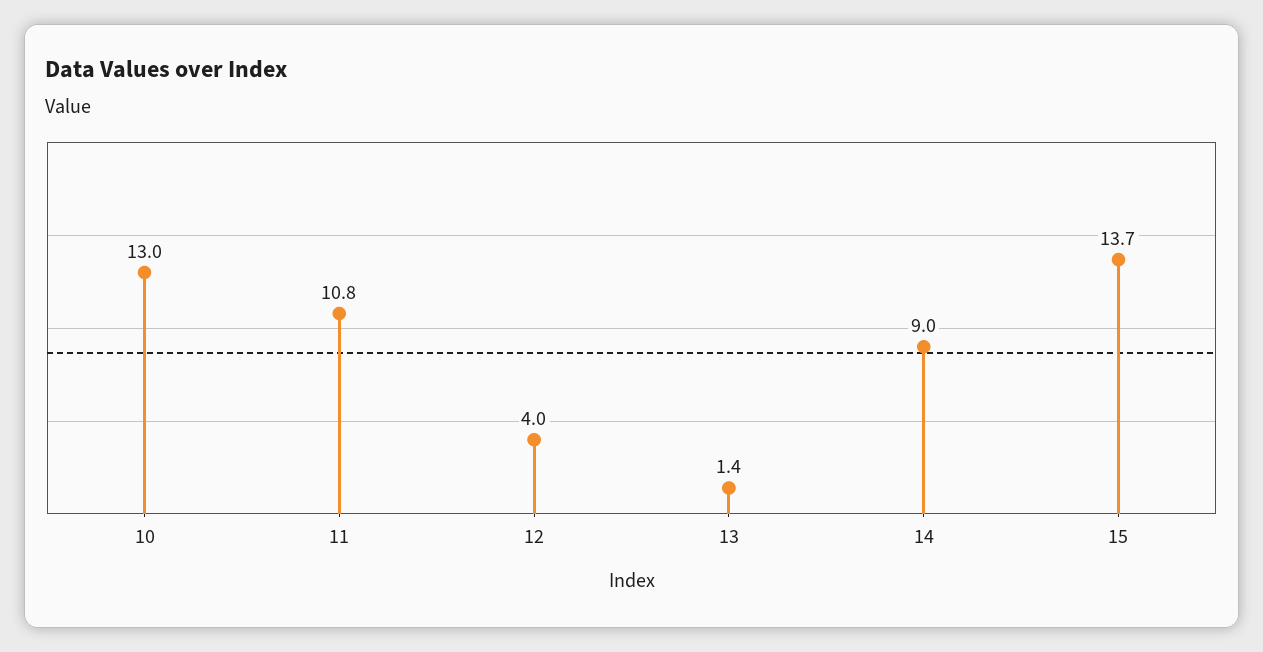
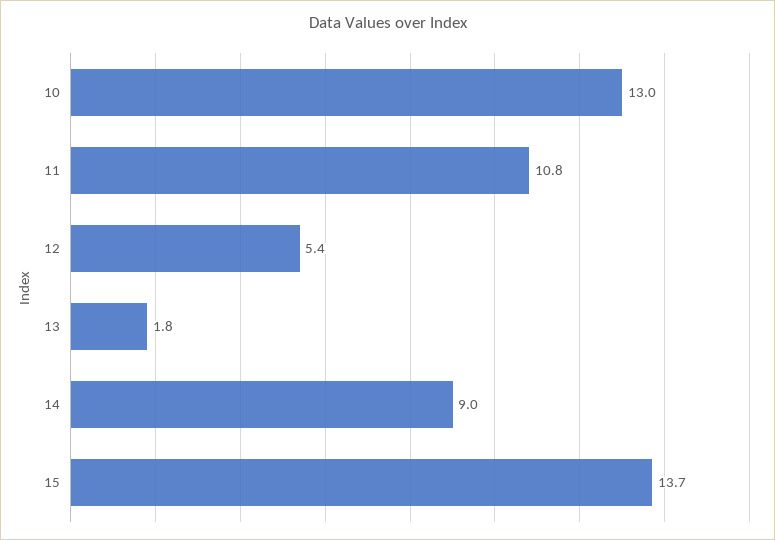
  {
    "10": 13,
    "11": 10.8,
-   "12": 4,
+   "12": 5.4,
-   "13": 1.4,
+   "13": 1.8,
    "14": 9,
    "15": 13.7
  }

